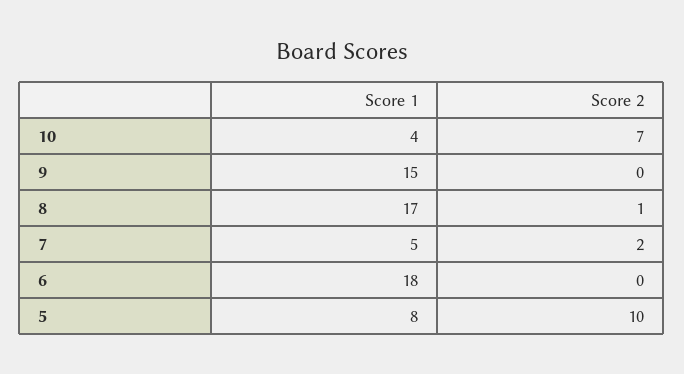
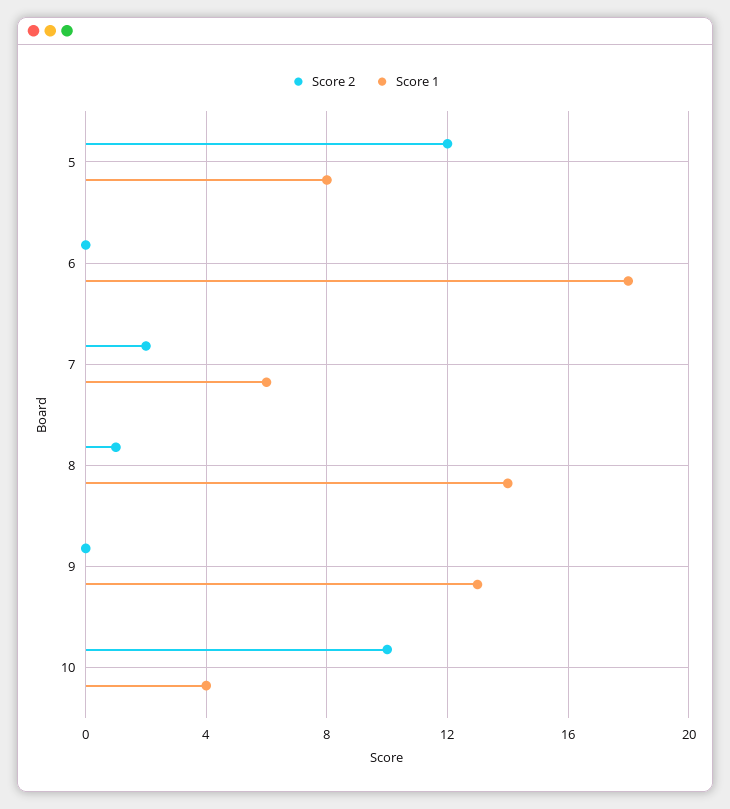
  {
    "Score 1": {
      "10": 4,
-     "9": 15,
+     "9": 13,
-     "8": 17,
+     "8": 14,
-     "7": 5,
+     "7": 6,
      "6": 18,
      "5": 8
    },
    "Score 2": {
-     "10": 7,
+     "10": 10,
      "9": 0,
      "8": 1,
      "7": 2,
      "6": 0,
-     "5": 10
+     "5": 12
    }
  }

